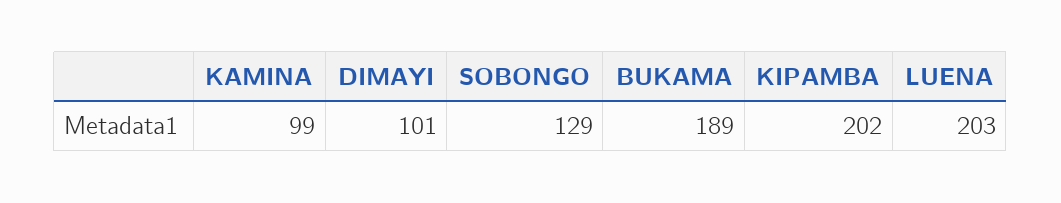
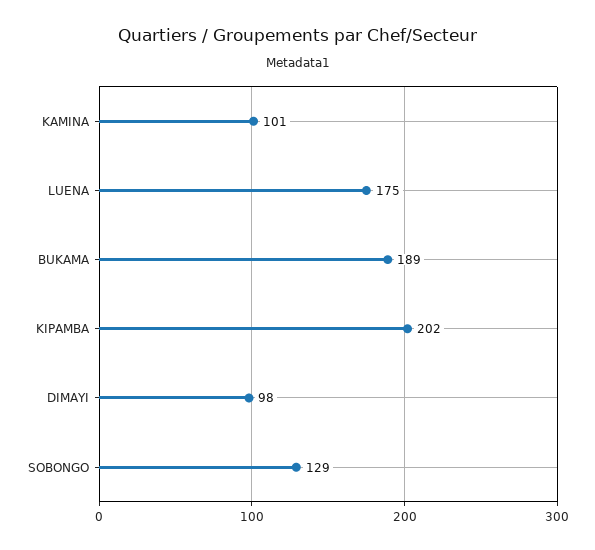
  {
-   "KAMINA": 99,
+   "KAMINA": 101,
-   "DIMAYI": 101,
+   "DIMAYI": 98,
    "SOBONGO": 129,
    "BUKAMA": 189,
    "KIPAMBA": 202,
-   "LUENA": 203
+   "LUENA": 175
  }

